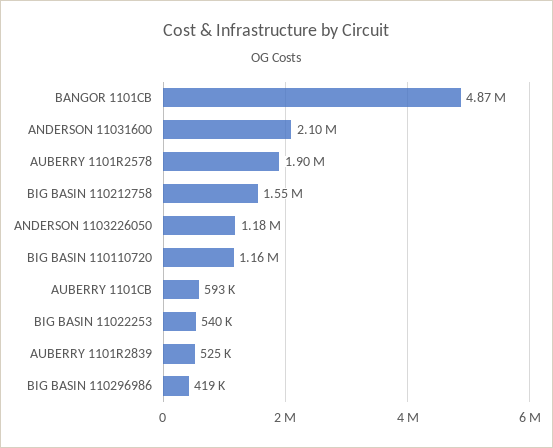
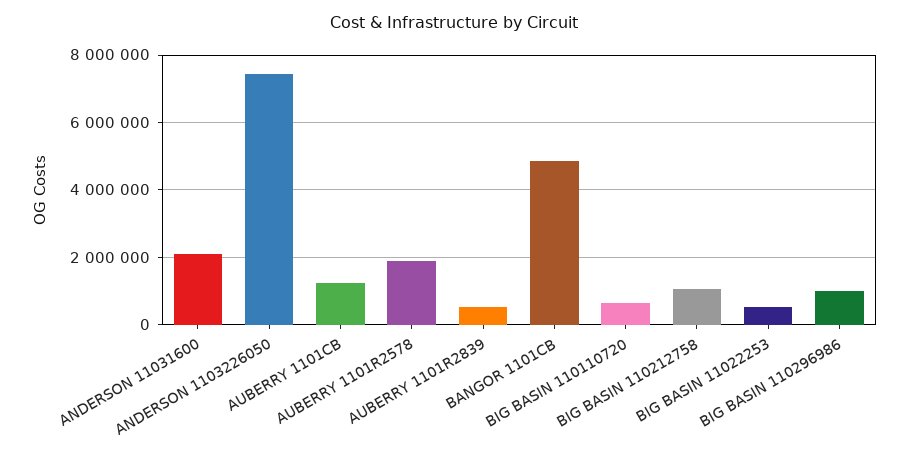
  {
    "BANGOR 1101CB": 4870000,
    "ANDERSON 11031600": 2100000,
    "AUBERRY 1101R2578": 1900000,
-   "BIG BASIN 110212758": 1550000,
+   "BIG BASIN 110212758": 1000000,
-   "ANDERSON 1103226050": 1180000,
+   "ANDERSON 1103226050": 7400000,
-   "BIG BASIN 110110720": 1160000,
+   "BIG BASIN 110110720": 600000,
-   "AUBERRY 1101CB": 593000,
+   "AUBERRY 1101CB": 1200000,
    "BIG BASIN 11022253": 540000,
    "AUBERRY 1101R2839": 525000,
-   "BIG BASIN 110296986": 419000
+   "BIG BASIN 110296986": 1000000
  }

